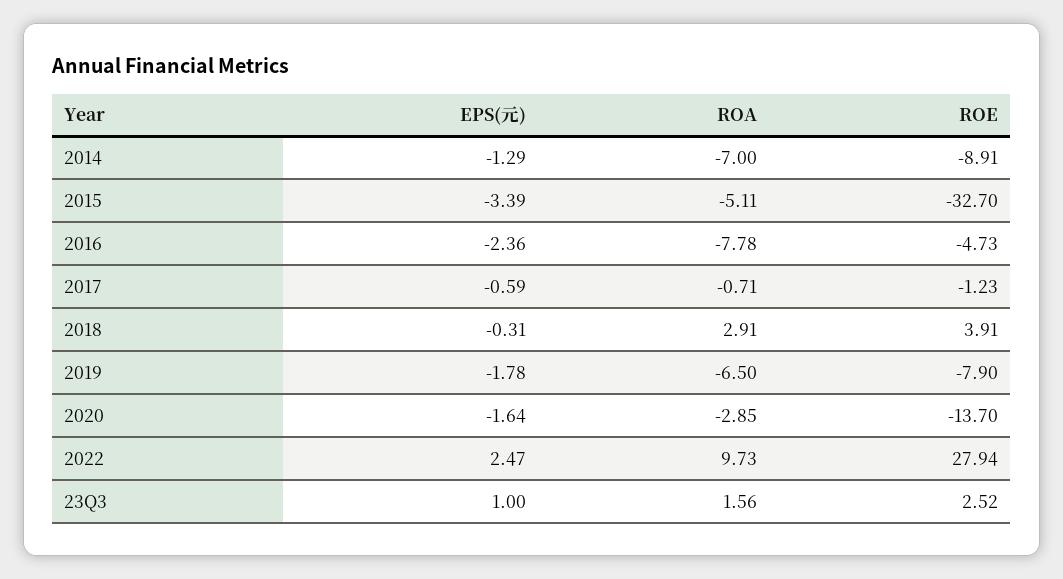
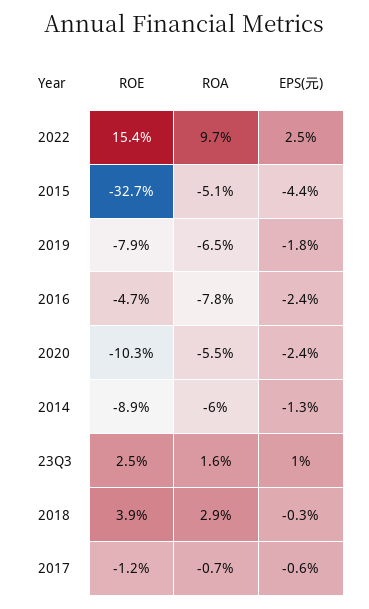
  {
    "EPS(元)": {
      "2014": -1.29,
-     "2015": -3.39,
+     "2015": -4.4,
      "2016": -2.36,
      "2017": -0.59,
      "2018": -0.31,
      "2019": -1.78,
-     "2020": -1.64,
+     "2020": -2.4,
      "2022": 2.47,
      "23Q3": 1
    },
    "ROA": {
-     "2014": -7,
+     "2014": -6,
      "2015": -5.11,
      "2016": -7.78,
      "2017": -0.71,
      "2018": 2.91,
      "2019": -6.5,
-     "2020": -2.85,
+     "2020": -5.5,
      "2022": 9.73,
      "23Q3": 1.56
    },
    "ROE": {
      "2014": -8.91,
      "2015": -32.7,
      "2016": -4.73,
      "2017": -1.23,
      "2018": 3.91,
      "2019": -7.9,
-     "2020": -13.7,
+     "2020": -10.3,
-     "2022": 27.94,
+     "2022": 15.4,
      "23Q3": 2.52
    }
  }

